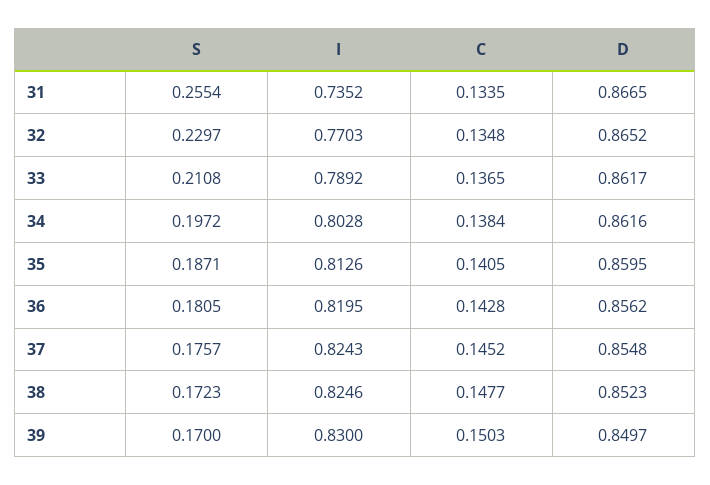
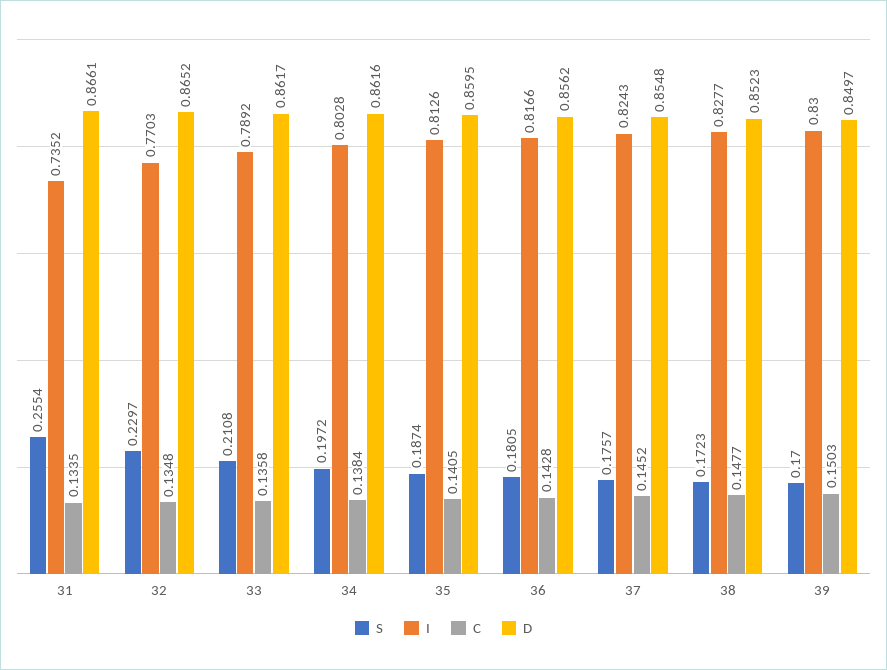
  {
    "S": {
      "31": 0.2554,
      "32": 0.2297,
      "33": 0.2108,
      "34": 0.1972,
-     "35": 0.1871,
+     "35": 0.1874,
      "36": 0.1805,
      "37": 0.1757,
      "38": 0.1723,
      "39": 0.17
    },
    "I": {
      "31": 0.7352,
      "32": 0.7703,
      "33": 0.7892,
      "34": 0.8028,
      "35": 0.8126,
-     "36": 0.8195,
+     "36": 0.8166,
      "37": 0.8243,
-     "38": 0.8246,
+     "38": 0.8277,
      "39": 0.83
    },
    "C": {
      "31": 0.1335,
      "32": 0.1348,
-     "33": 0.1365,
+     "33": 0.1358,
      "34": 0.1384,
      "35": 0.1405,
      "36": 0.1428,
      "37": 0.1452,
      "38": 0.1477,
      "39": 0.1503
    },
    "D": {
-     "31": 0.8665,
+     "31": 0.8661,
      "32": 0.8652,
      "33": 0.8617,
      "34": 0.8616,
      "35": 0.8595,
      "36": 0.8562,
      "37": 0.8548,
      "38": 0.8523,
      "39": 0.8497
    }
  }

